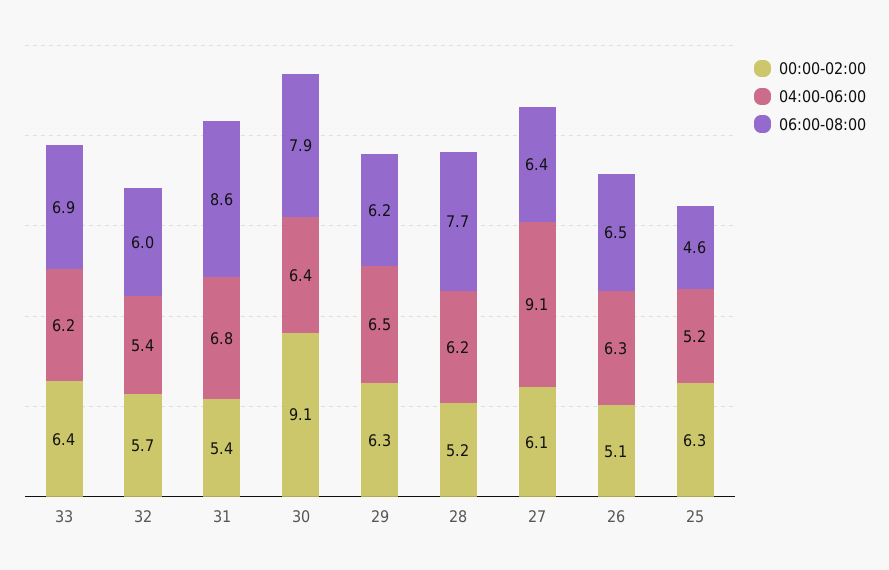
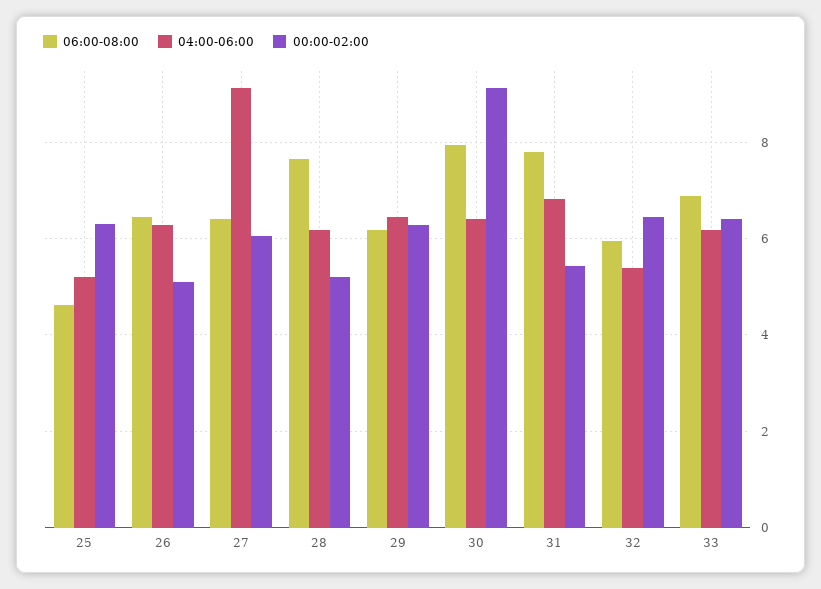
  {
    "00:00-02:00": {
      "33": 6.4,
-     "32": 5.7,
+     "32": 6.4,
      "31": 5.4,
      "30": 9.1,
      "29": 6.3,
      "28": 5.2,
      "27": 6.1,
      "26": 5.1,
      "25": 6.3
    },
    "04:00-06:00": {
      "33": 6.2,
      "32": 5.4,
      "31": 6.8,
      "30": 6.4,
      "29": 6.5,
      "28": 6.2,
      "27": 9.1,
      "26": 6.3,
      "25": 5.2
    },
    "06:00-08:00": {
      "33": 6.9,
      "32": 6,
-     "31": 8.6,
+     "31": 7.8,
      "30": 7.9,
      "29": 6.2,
      "28": 7.7,
      "27": 6.4,
      "26": 6.5,
      "25": 4.6
    }
  }

